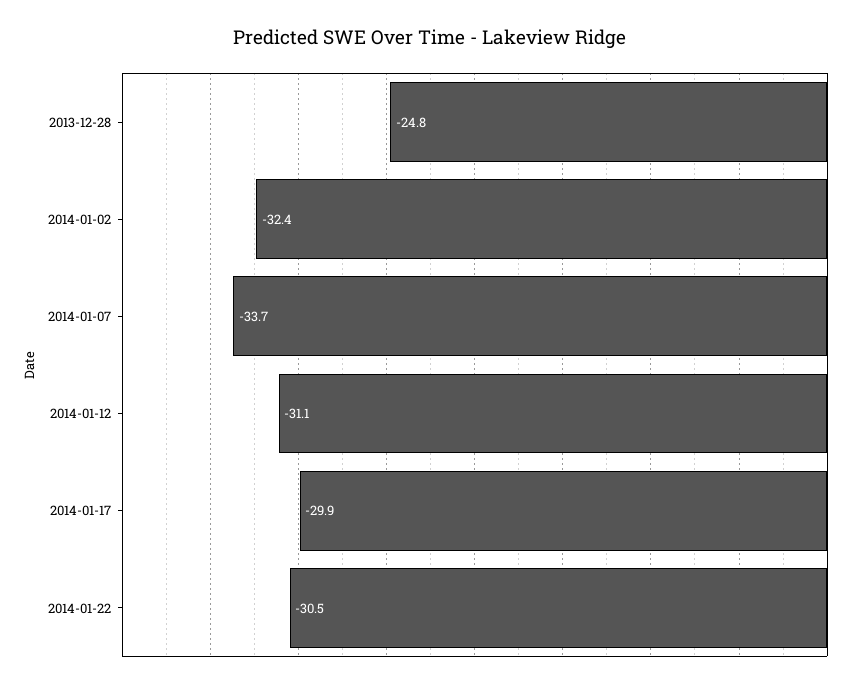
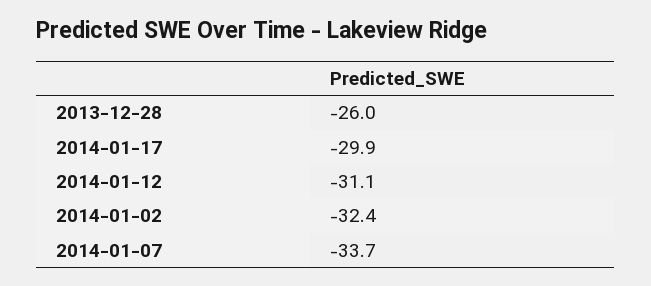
  {
-   "2013-12-28": -24.8,
+   "2013-12-28": -26,
    "2014-01-02": -32.4,
    "2014-01-07": -33.7,
    "2014-01-12": -31.1,
-   "2014-01-17": -29.9,
+   "2014-01-17": -29.9
-   "2014-01-22": -30.5
  }

